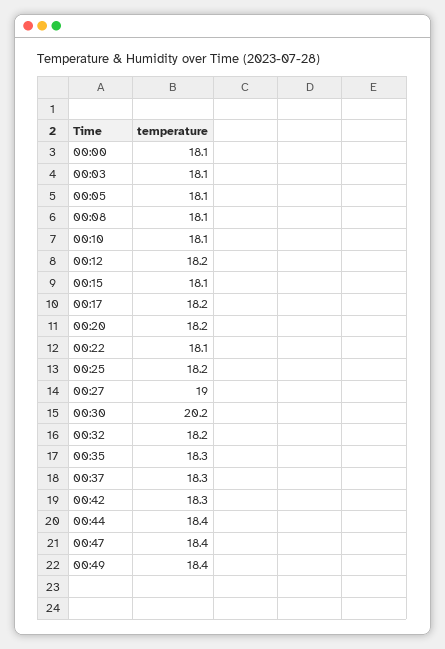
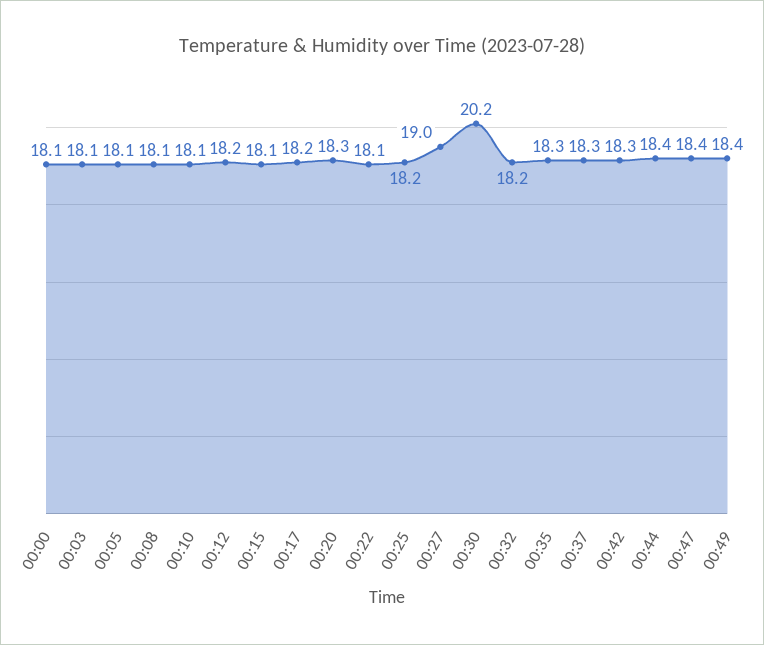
  {
    "00:00": 18.1,
    "00:03": 18.1,
    "00:05": 18.1,
    "00:08": 18.1,
    "00:10": 18.1,
    "00:12": 18.2,
    "00:15": 18.1,
    "00:17": 18.2,
-   "00:20": 18.2,
+   "00:20": 18.3,
    "00:22": 18.1,
    "00:25": 18.2,
    "00:27": 19,
    "00:30": 20.2,
    "00:32": 18.2,
    "00:35": 18.3,
    "00:37": 18.3,
    "00:42": 18.3,
    "00:44": 18.4,
    "00:47": 18.4,
    "00:49": 18.4
  }

